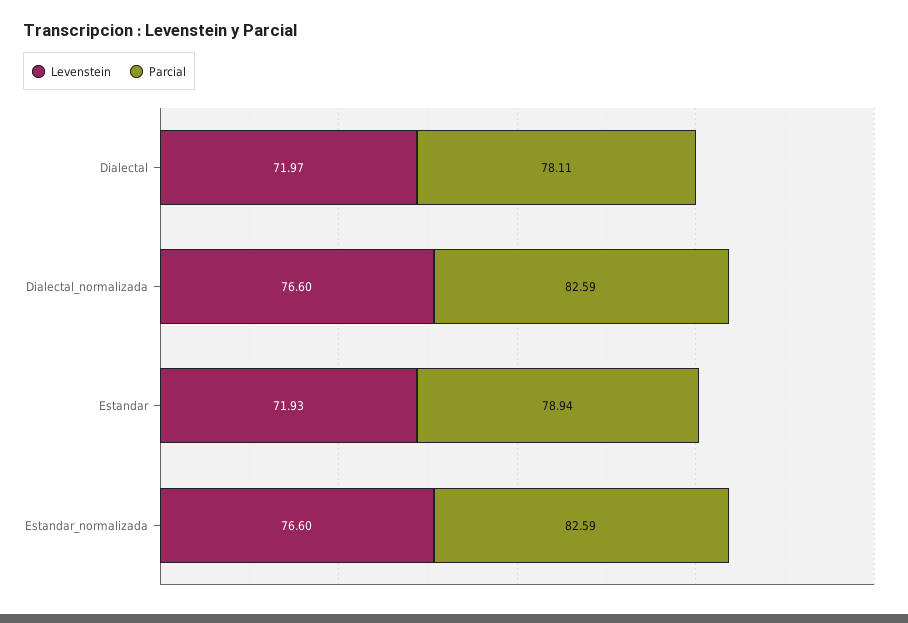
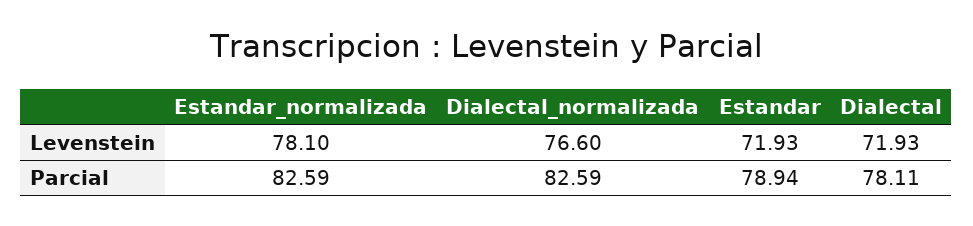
  {
    "Levenstein": {
-     "Dialectal": 71.97,
+     "Dialectal": 71.93,
      "Dialectal_normalizada": 76.6,
      "Estandar": 71.93,
-     "Estandar_normalizada": 76.6
+     "Estandar_normalizada": 78.1
    },
    "Parcial": {
      "Dialectal": 78.11,
      "Dialectal_normalizada": 82.59,
      "Estandar": 78.94,
      "Estandar_normalizada": 82.59
    }
  }

